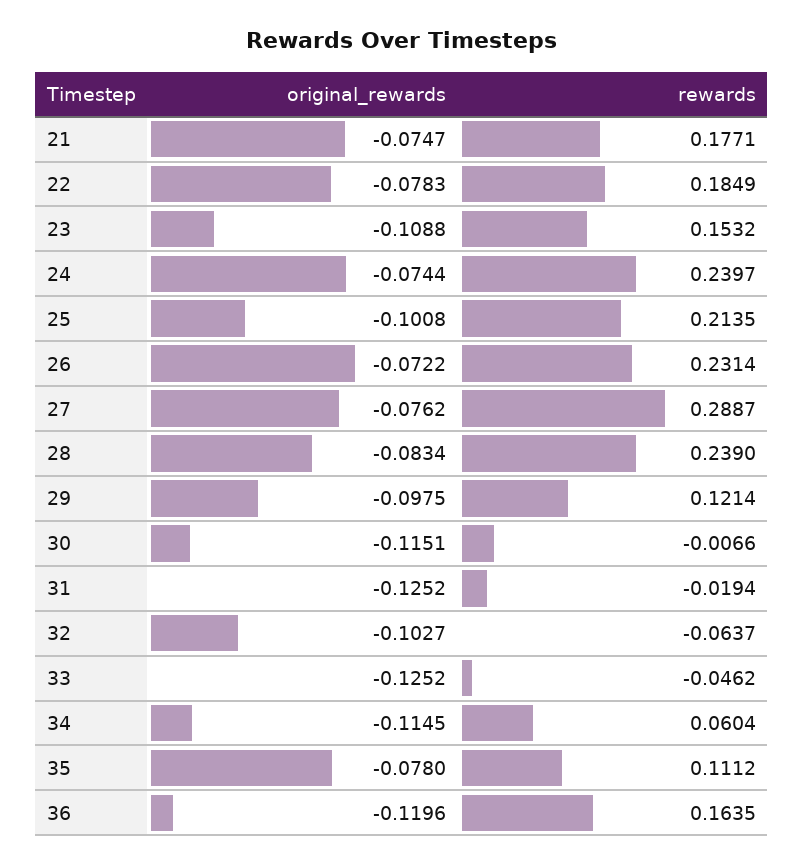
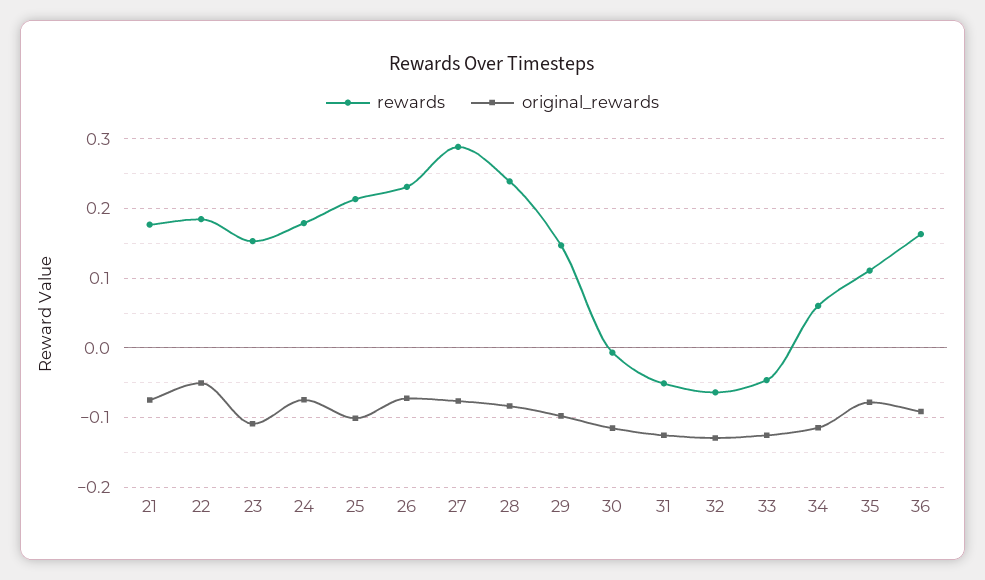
  {
    "original_rewards": {
      "21": -0.0747,
-     "22": -0.0783,
+     "22": -0.05,
      "23": -0.1088,
      "24": -0.0744,
      "25": -0.1008,
      "26": -0.0722,
      "27": -0.0762,
      "28": -0.0834,
      "29": -0.0975,
      "30": -0.1151,
      "31": -0.1252,
-     "32": -0.1027,
+     "32": -0.13,
      "33": -0.1252,
      "34": -0.1145,
      "35": -0.078,
-     "36": -0.1196
+     "36": -0.09
    },
    "rewards": {
      "21": 0.1771,
      "22": 0.1849,
      "23": 0.1532,
-     "24": 0.2397,
+     "24": 0.18,
      "25": 0.2135,
      "26": 0.2314,
      "27": 0.2887,
      "28": 0.239,
-     "29": 0.1214,
+     "29": 0.15,
      "30": -0.0066,
-     "31": -0.0194,
+     "31": -0.05,
      "32": -0.0637,
      "33": -0.0462,
      "34": 0.0604,
      "35": 0.1112,
      "36": 0.1635
    }
  }

